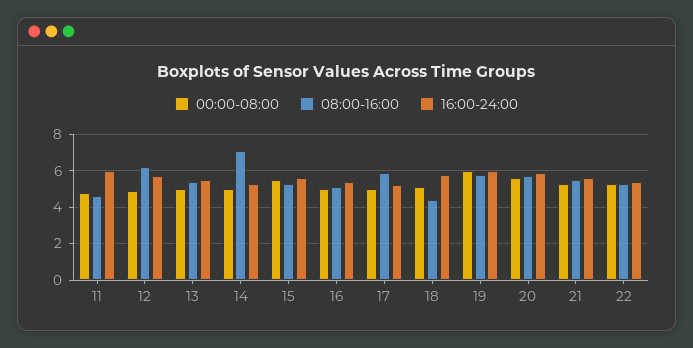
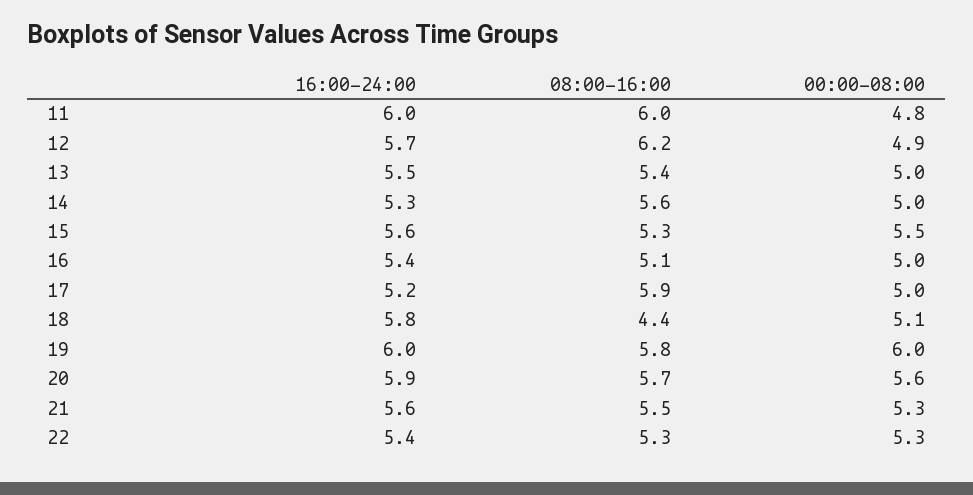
  {
    "00:00-08:00": {
      "11": 4.8,
      "12": 4.9,
      "13": 5,
      "14": 5,
      "15": 5.5,
      "16": 5,
      "17": 5,
      "18": 5.1,
      "19": 6,
      "20": 5.6,
      "21": 5.3,
      "22": 5.3
    },
    "08:00-16:00": {
-     "11": 4.5,
+     "11": 6,
      "12": 6.2,
      "13": 5.4,
-     "14": 7,
+     "14": 5.6,
      "15": 5.3,
      "16": 5.1,
      "17": 5.9,
      "18": 4.4,
      "19": 5.8,
      "20": 5.7,
      "21": 5.5,
      "22": 5.3
    },
    "16:00-24:00": {
      "11": 6,
      "12": 5.7,
      "13": 5.5,
      "14": 5.3,
      "15": 5.6,
      "16": 5.4,
      "17": 5.2,
      "18": 5.8,
      "19": 6,
      "20": 5.9,
      "21": 5.6,
      "22": 5.4
    }
  }

